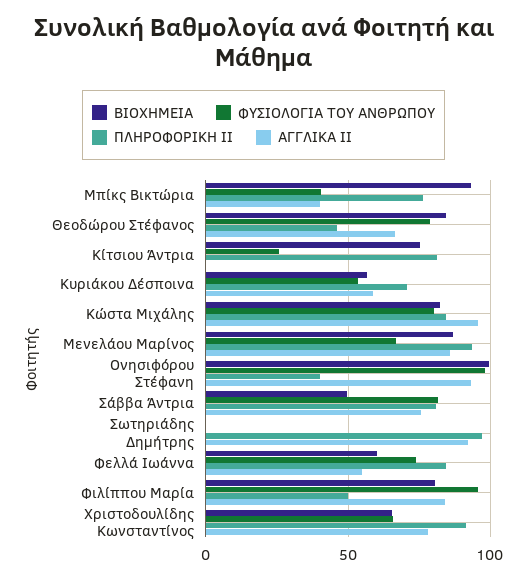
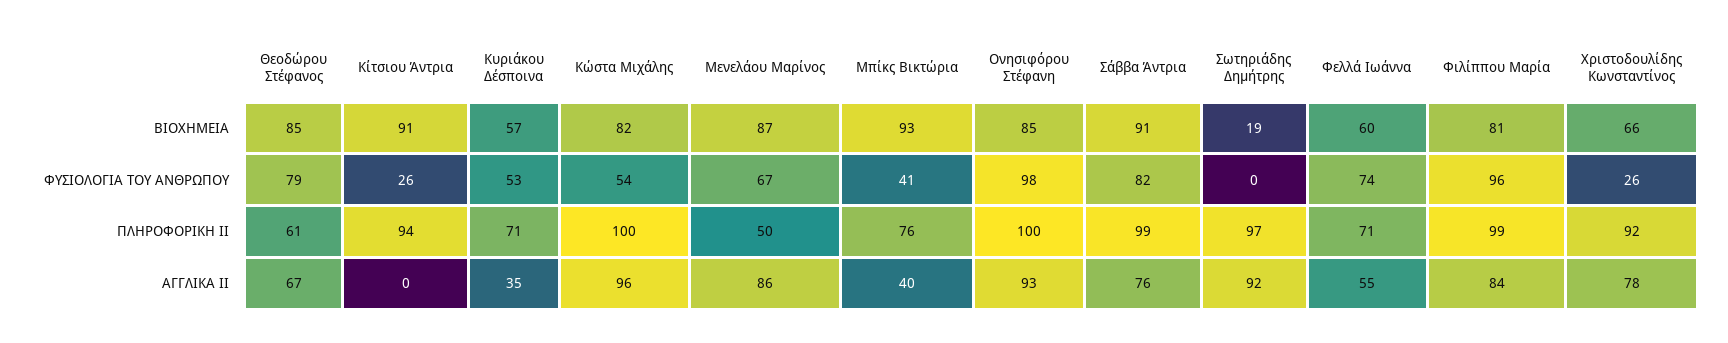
  {
    "ΒΙΟΧΗΜΕΙΑ": {
      "Mπίκς Βικτώρια": 93,
      "Θεοδώρου Στέφανος": 85,
-     "Κίτσιου Άντρια": 75,
+     "Κίτσιου Άντρια": 91,
      "Κυριάκου Δέσποινα": 57,
      "Κώστα Μιχάλης": 82,
      "Μενελάου Μαρίνος": 87,
-     "Ονησιφόρου Στέφανη": 100,
+     "Ονησιφόρου Στέφανη": 85,
-     "Σάββα Άντρια": 50,
+     "Σάββα Άντρια": 91,
-     "Σωτηριάδης Δημήτρης": 0,
+     "Σωτηριάδης Δημήτρης": 19,
      "Φελλά Ιωάννα": 60,
      "Φιλίππου Μαρία": 81,
      "Χριστοδουλίδης Κωνσταντίνος": 66
    },
    "ΦΥΣΙΟΛΟΓΙΑ ΤΟΥ ΑΝΘΡΩΠΟΥ": {
      "Mπίκς Βικτώρια": 41,
      "Θεοδώρου Στέφανος": 79,
      "Κίτσιου Άντρια": 26,
      "Κυριάκου Δέσποινα": 53,
-     "Κώστα Μιχάλης": 80,
+     "Κώστα Μιχάλης": 54,
      "Μενελάου Μαρίνος": 67,
      "Ονησιφόρου Στέφανη": 98,
      "Σάββα Άντρια": 82,
      "Σωτηριάδης Δημήτρης": 0,
      "Φελλά Ιωάννα": 74,
      "Φιλίππου Μαρία": 96,
-     "Χριστοδουλίδης Κωνσταντίνος": 65
+     "Χριστοδουλίδης Κωνσταντίνος": 26
    },
    "ΠΛΗΡΟΦΟΡΙΚΗ ΙΙ": {
      "Mπίκς Βικτώρια": 76,
-     "Θεοδώρου Στέφανος": 45,
+     "Θεοδώρου Στέφανος": 61,
-     "Κίτσιου Άντρια": 80,
+     "Κίτσιου Άντρια": 94,
      "Κυριάκου Δέσποινα": 71,
-     "Κώστα Μιχάλης": 85,
+     "Κώστα Μιχάλης": 100,
-     "Μενελάου Μαρίνος": 95,
+     "Μενελάου Μαρίνος": 50,
-     "Ονησιφόρου Στέφανη": 40,
+     "Ονησιφόρου Στέφανη": 100,
-     "Σάββα Άντρια": 80,
+     "Σάββα Άντρια": 99,
      "Σωτηριάδης Δημήτρης": 97,
-     "Φελλά Ιωάννα": 85,
+     "Φελλά Ιωάννα": 71,
-     "Φιλίππου Μαρία": 50,
+     "Φιλίππου Μαρία": 99,
      "Χριστοδουλίδης Κωνσταντίνος": 92
    },
    "ΑΓΓΛΙΚΑ ΙΙ": {
      "Mπίκς Βικτώρια": 40,
      "Θεοδώρου Στέφανος": 67,
      "Κίτσιου Άντρια": 0,
-     "Κυριάκου Δέσποινα": 60,
+     "Κυριάκου Δέσποινα": 35,
      "Κώστα Μιχάλης": 96,
      "Μενελάου Μαρίνος": 86,
      "Ονησιφόρου Στέφανη": 93,
      "Σάββα Άντρια": 76,
      "Σωτηριάδης Δημήτρης": 92,
      "Φελλά Ιωάννα": 55,
      "Φιλίππου Μαρία": 84,
      "Χριστοδουλίδης Κωνσταντίνος": 78
    }
  }

